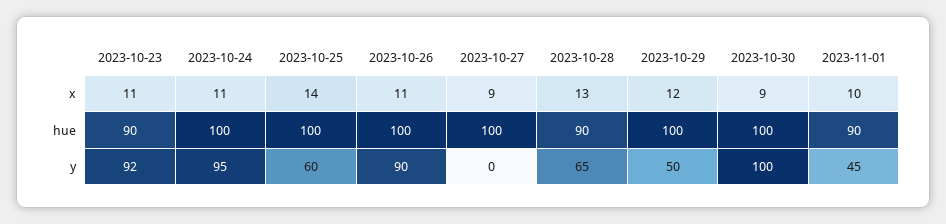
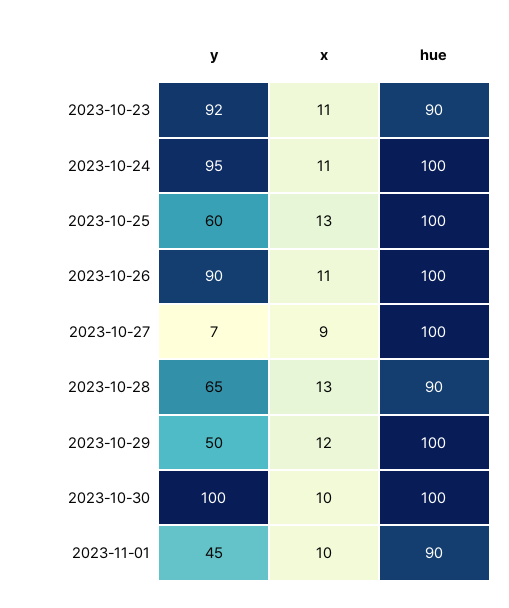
  {
    "2023-10-23": {
      "x": 11,
      "hue": 90,
      "y": 92
    },
    "2023-10-24": {
      "x": 11,
      "hue": 100,
      "y": 95
    },
    "2023-10-25": {
-     "x": 14,
+     "x": 13,
      "hue": 100,
      "y": 60
    },
    "2023-10-26": {
      "x": 11,
      "hue": 100,
      "y": 90
    },
    "2023-10-27": {
      "x": 9,
      "hue": 100,
-     "y": 0
+     "y": 7
    },
    "2023-10-28": {
      "x": 13,
      "hue": 90,
      "y": 65
    },
    "2023-10-29": {
      "x": 12,
      "hue": 100,
      "y": 50
    },
    "2023-10-30": {
-     "x": 9,
+     "x": 10,
      "hue": 100,
      "y": 100
    },
    "2023-11-01": {
      "x": 10,
      "hue": 90,
      "y": 45
    }
  }

